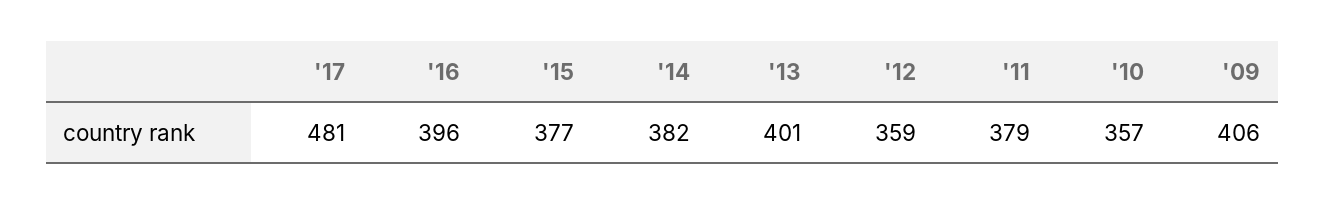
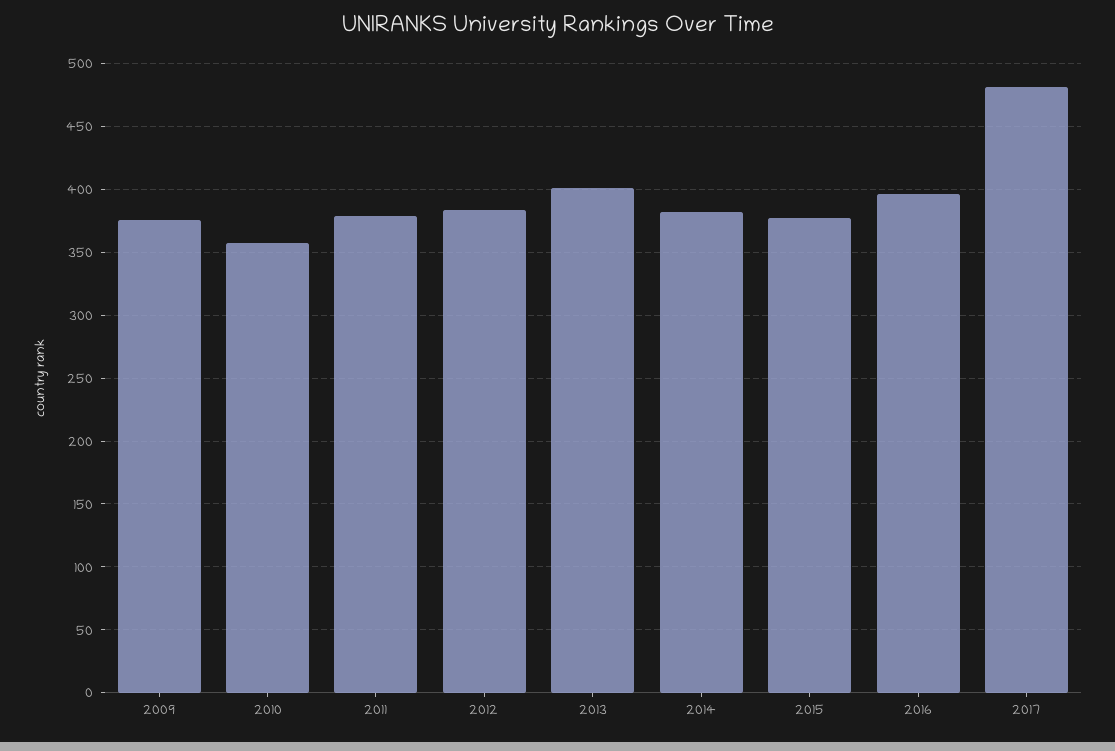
  {
    "'17": 481,
    "'16": 396,
    "'15": 377,
    "'14": 382,
    "'13": 401,
-   "'12": 359,
+   "'12": 385,
    "'11": 379,
    "'10": 357,
-   "'09": 406
+   "'09": 375
  }

